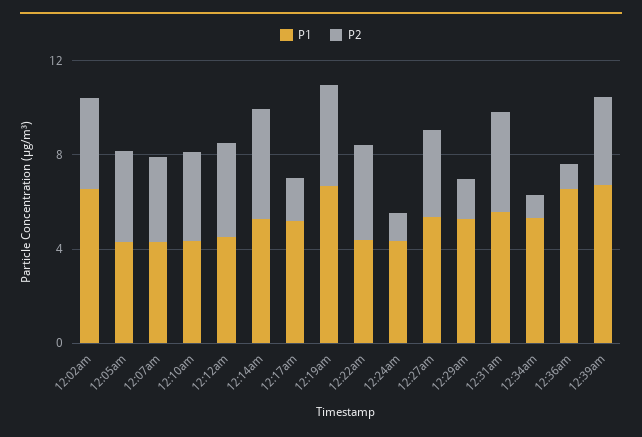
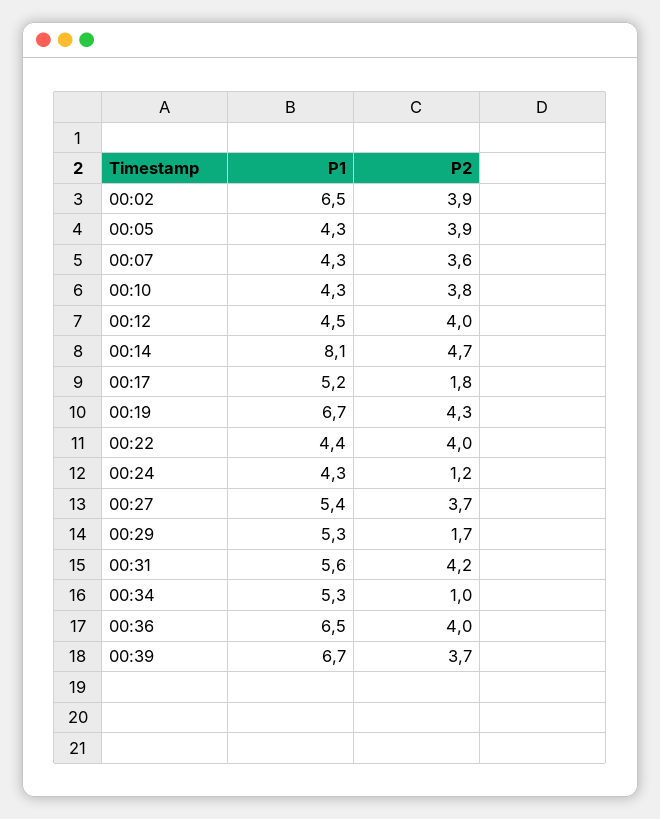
  {
    "P1": {
      "12:02am": 6.5,
      "12:05am": 4.3,
      "12:07am": 4.3,
      "12:10am": 4.3,
      "12:12am": 4.5,
-     "12:14am": 5,
+     "12:14am": 8.1,
      "12:17am": 5.2,
      "12:19am": 6.7,
      "12:22am": 4.4,
      "12:24am": 4.3,
      "12:27am": 5.4,
      "12:29am": 5.3,
      "12:31am": 5.6,
      "12:34am": 5.3,
      "12:36am": 6.5,
      "12:39am": 6.7
    },
    "P2": {
      "12:02am": 3.9,
      "12:05am": 3.9,
      "12:07am": 3.6,
      "12:10am": 3.8,
      "12:12am": 4,
      "12:14am": 4.7,
      "12:17am": 1.8,
      "12:19am": 4.3,
      "12:22am": 4,
      "12:24am": 1.2,
      "12:27am": 3.7,
      "12:29am": 1.7,
      "12:31am": 4.2,
      "12:34am": 1,
-     "12:36am": 1,
+     "12:36am": 4,
      "12:39am": 3.7
    }
  }

